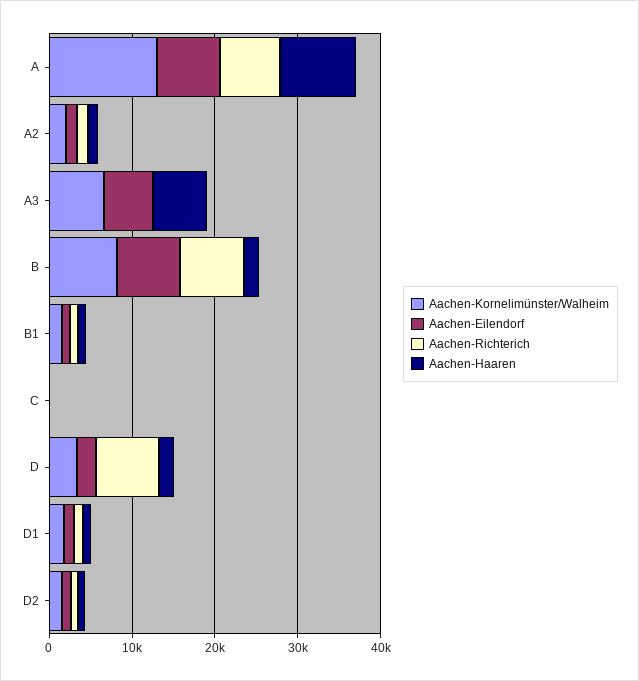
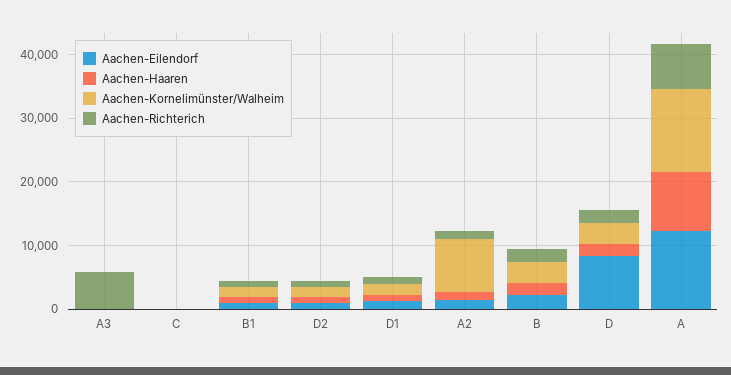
  {
    "Aachen-Kornelimünster/Walheim": {
      "A": 12000,
-     "A2": 2000,
+     "A2": 8000,
-     "A3": 6000,
+     "A3": 0,
-     "B": 8000,
+     "B": 4000,
      "B1": 2000,
      "C": 0,
      "D": 4000,
      "D1": 2000,
      "D2": 2000
    },
    "Aachen-Eilendorf": {
-     "A": 8000,
+     "A": 12000,
      "A2": 2000,
-     "A3": 6000,
+     "A3": 0,
-     "B": 8000,
+     "B": 2000,
      "B1": 0,
      "C": 0,
-     "D": 2000,
+     "D": 8000,
      "D1": 2000,
      "D2": 2000
    },
    "Aachen-Richterich": {
      "A": 8000,
      "A2": 2000,
-     "A3": 0,
+     "A3": 6000,
-     "B": 8000,
+     "B": 2000,
      "B1": 0,
      "C": 0,
-     "D": 8000,
+     "D": 2000,
      "D1": 2000,
      "D2": 0
    },
    "Aachen-Haaren": {
      "A": 10000,
      "A2": 2000,
-     "A3": 6000,
+     "A3": 0,
      "B": 2000,
      "B1": 0,
      "C": 0,
      "D": 2000,
      "D1": 0,
      "D2": 0
    }
  }

